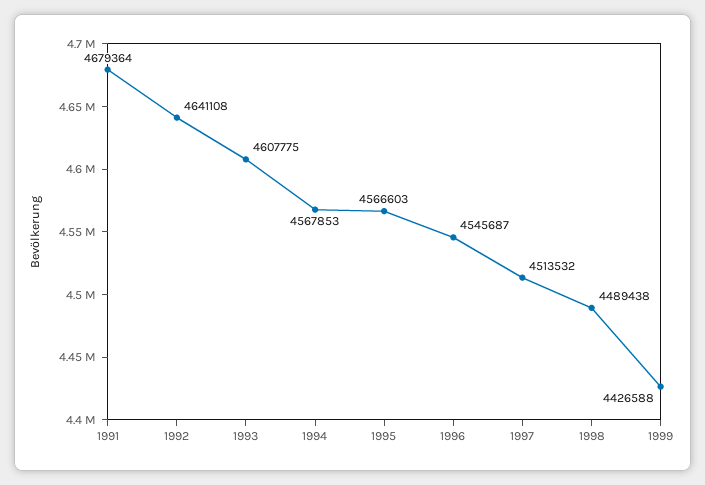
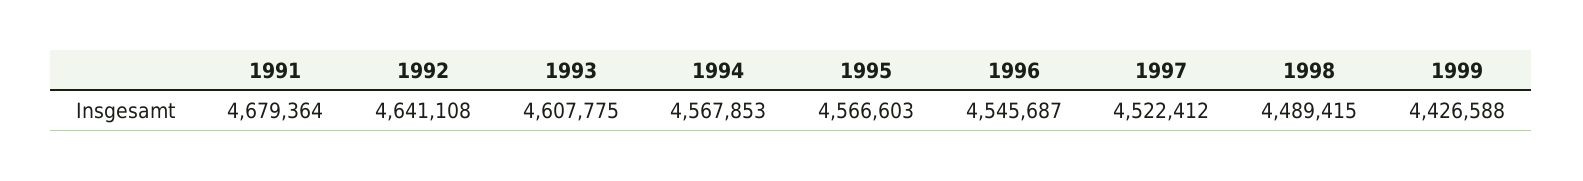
  {
    "1991": 4679364,
    "1992": 4641108,
    "1993": 4607775,
    "1994": 4567853,
    "1995": 4566603,
    "1996": 4545687,
-   "1997": 4513532,
+   "1997": 4522412,
-   "1998": 4489438,
+   "1998": 4489415,
    "1999": 4426588
  }

